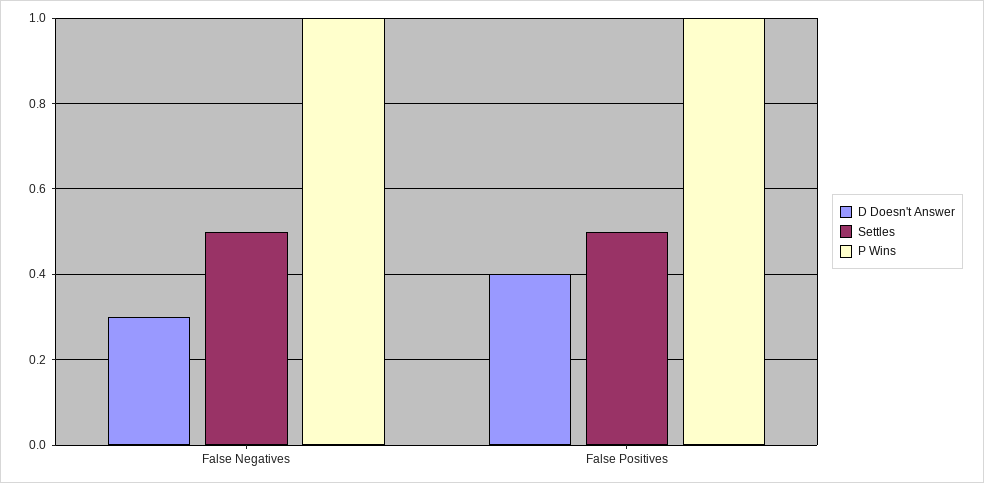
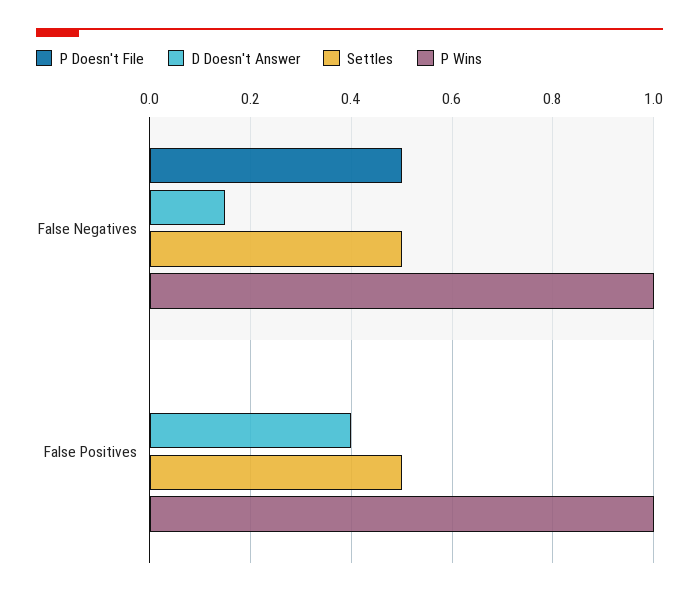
  {
    "D Doesn't Answer": {
-     "False Negatives": 0.3,
+     "False Negatives": 0.15,
      "False Positives": 0.4
    },
    "Settles": {
      "False Negatives": 0.5,
      "False Positives": 0.5
    },
    "P Wins": {
      "False Negatives": 1,
      "False Positives": 1
-   }
+   },
+   "P Doesn't File": {
+     "False Negatives": 0.5,
+     "False Positives": 0
+   }
  }

